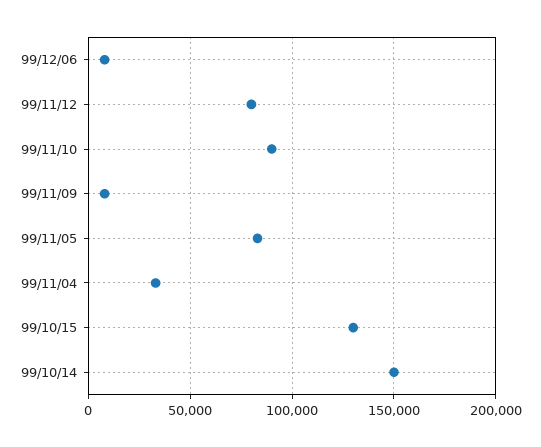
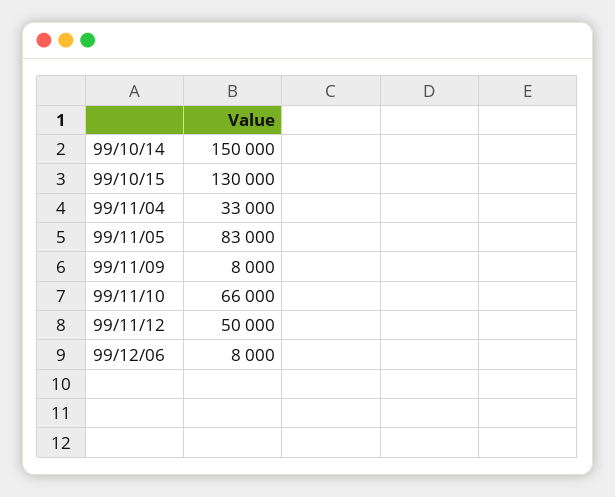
  {
    "99/12/06": 8000,
-   "99/11/12": 80000,
+   "99/11/12": 50000,
-   "99/11/10": 90000,
+   "99/11/10": 66000,
    "99/11/09": 8000,
    "99/11/05": 83000,
    "99/11/04": 33000,
    "99/10/15": 130000,
    "99/10/14": 150000
  }

